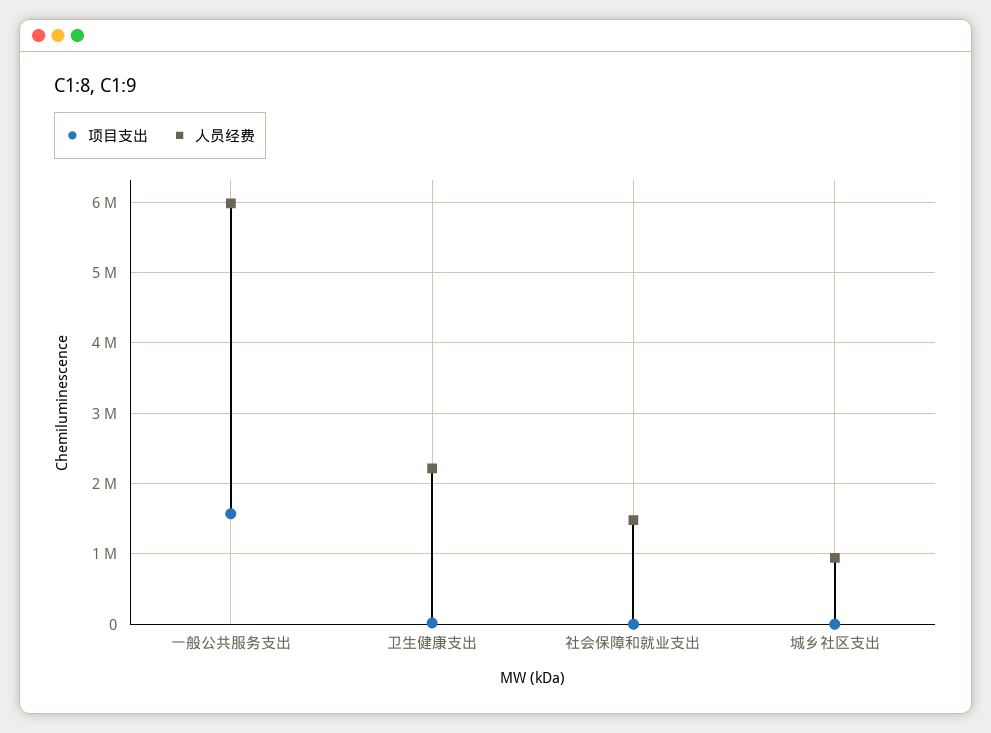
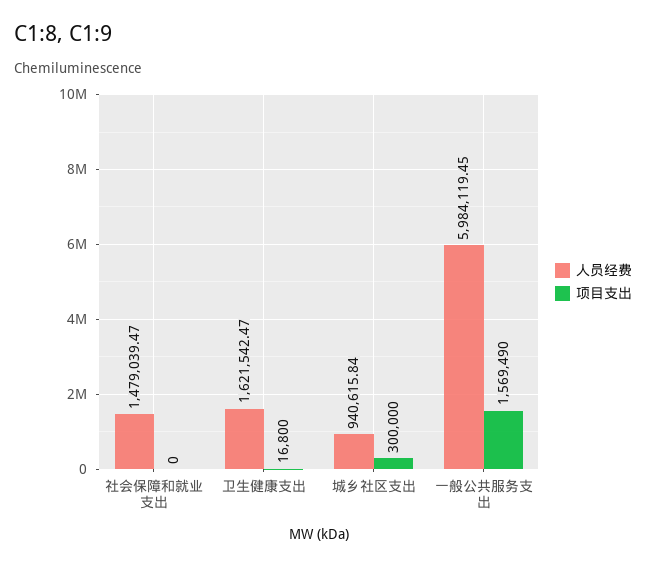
  {
    "项目支出": {
      "一般公共服务支出": 1569490,
      "卫生健康支出": 16800,
      "社会保障和就业支出": 0,
-     "城乡社区支出": 0
+     "城乡社区支出": 300000
    },
    "人员经费": {
      "一般公共服务支出": 5984119.45,
-     "卫生健康支出": 2200000,
+     "卫生健康支出": 1621542.47,
      "社会保障和就业支出": 1479039.47,
      "城乡社区支出": 940615.84
    }
  }

